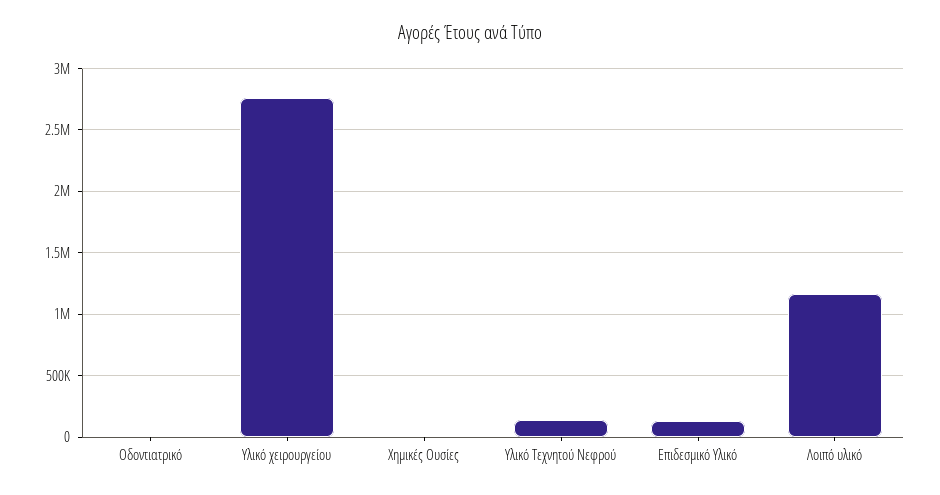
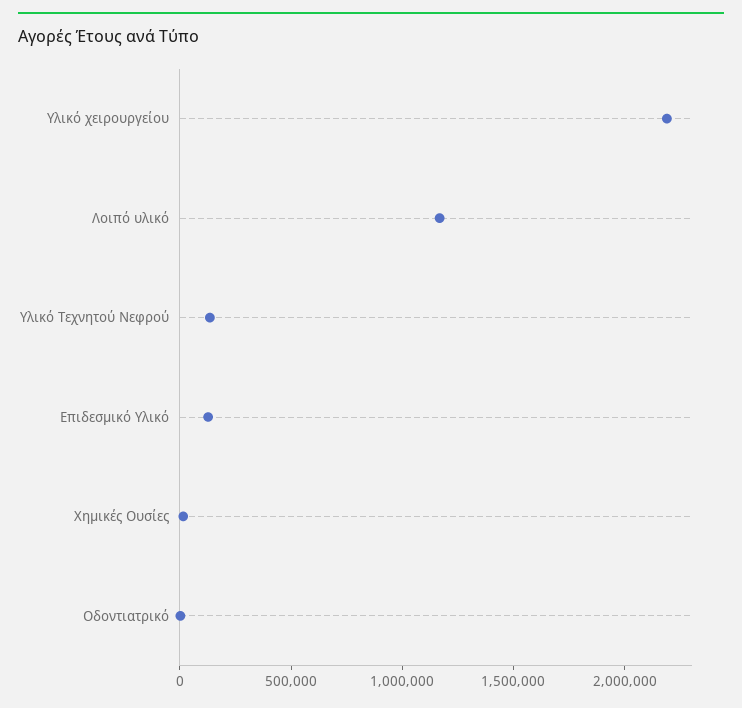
  {
    "Οδοντιατρικό": 0,
-   "Υλικό χειρουργείου": 2750000,
+   "Υλικό χειρουργείου": 2200000,
    "Χημικές Ουσίες": 0,
    "Υλικό Τεχνητού Νεφρού": 150000,
    "Επιδεσμικό Υλικό": 150000,
    "Λοιπό υλικό": 1150000
  }

